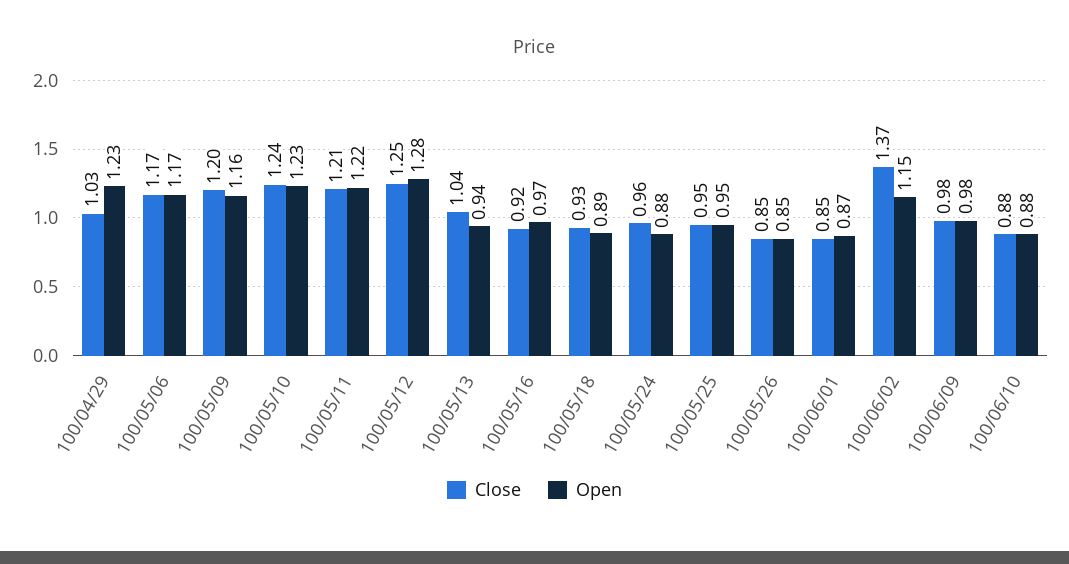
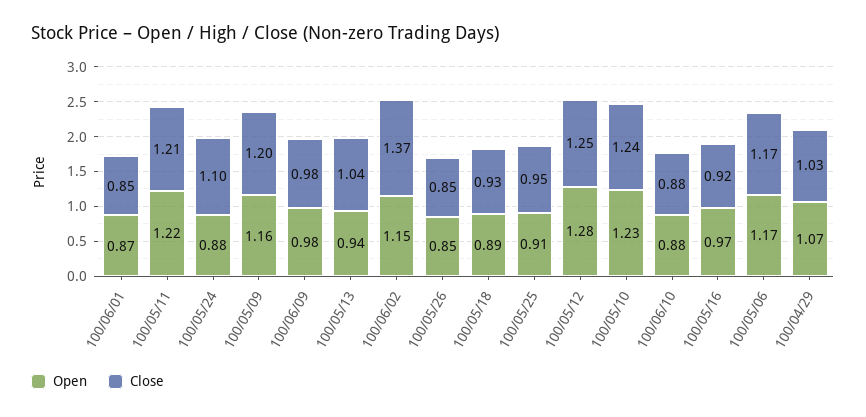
  {
    "Close": {
      "100/04/29": 1.03,
      "100/05/06": 1.17,
      "100/05/09": 1.2,
      "100/05/10": 1.24,
      "100/05/11": 1.21,
      "100/05/12": 1.25,
      "100/05/13": 1.04,
      "100/05/16": 0.92,
      "100/05/18": 0.93,
-     "100/05/24": 0.96,
+     "100/05/24": 1.1,
      "100/05/25": 0.95,
      "100/05/26": 0.85,
      "100/06/01": 0.85,
      "100/06/02": 1.37,
      "100/06/09": 0.98,
      "100/06/10": 0.88
    },
    "Open": {
-     "100/04/29": 1.23,
+     "100/04/29": 1.07,
      "100/05/06": 1.17,
      "100/05/09": 1.16,
      "100/05/10": 1.23,
      "100/05/11": 1.22,
      "100/05/12": 1.28,
      "100/05/13": 0.94,
      "100/05/16": 0.97,
      "100/05/18": 0.89,
      "100/05/24": 0.88,
-     "100/05/25": 0.95,
+     "100/05/25": 0.91,
      "100/05/26": 0.85,
      "100/06/01": 0.87,
      "100/06/02": 1.15,
      "100/06/09": 0.98,
      "100/06/10": 0.88
    }
  }

